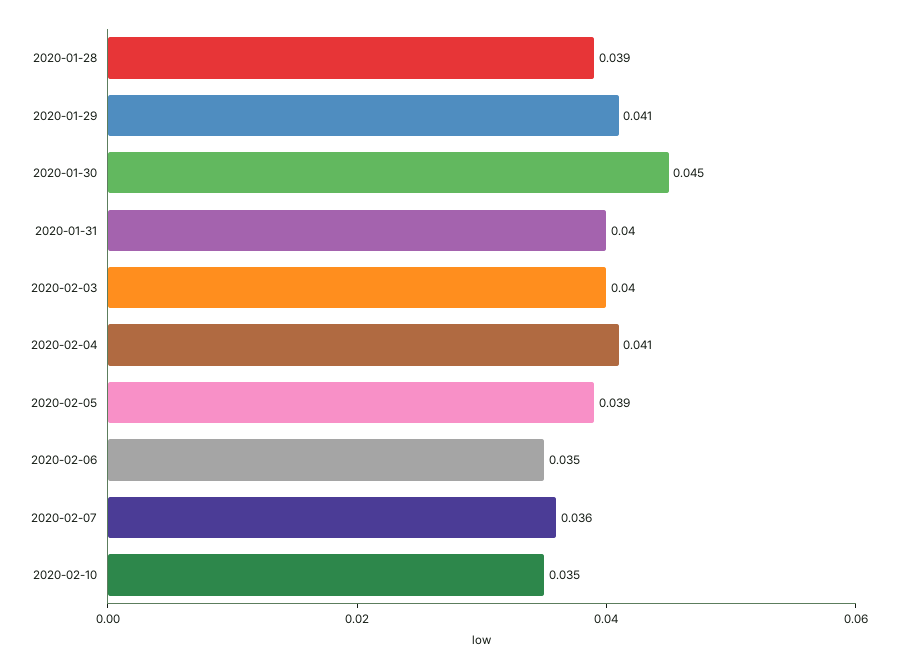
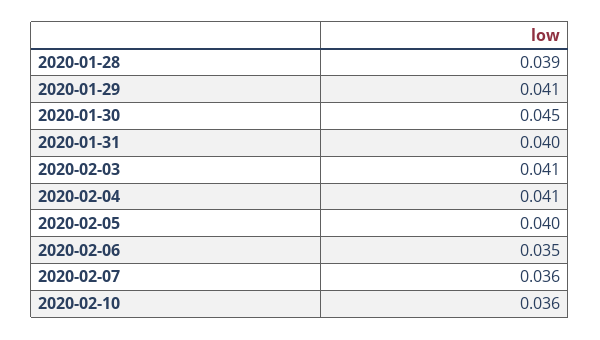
  {
    "2020-01-28": 0.039,
    "2020-01-29": 0.041,
    "2020-01-30": 0.045,
    "2020-01-31": 0.04,
-   "2020-02-03": 0.04,
+   "2020-02-03": 0.041,
    "2020-02-04": 0.041,
-   "2020-02-05": 0.039,
+   "2020-02-05": 0.04,
    "2020-02-06": 0.035,
    "2020-02-07": 0.036,
-   "2020-02-10": 0.035
+   "2020-02-10": 0.036
  }

